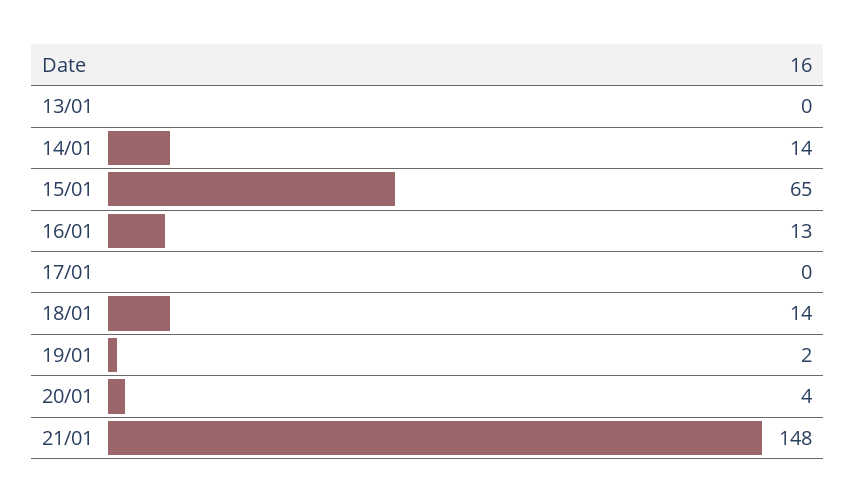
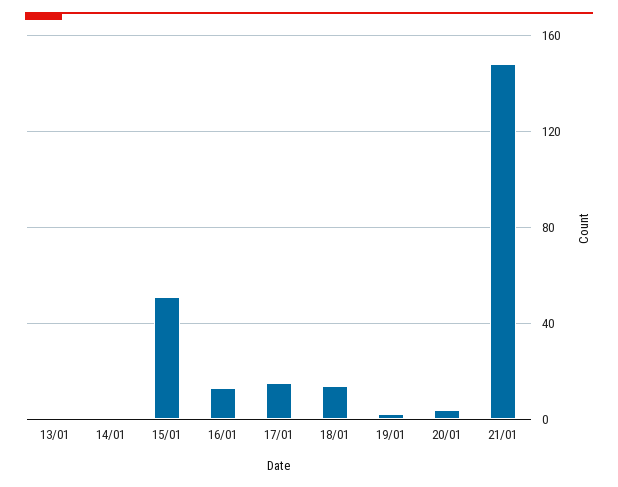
  {
    "13/01": 0,
-   "14/01": 14,
+   "14/01": 0,
-   "15/01": 65,
+   "15/01": 50,
    "16/01": 13,
-   "17/01": 0,
+   "17/01": 15,
    "18/01": 14,
    "19/01": 2,
    "20/01": 4,
    "21/01": 148
  }

